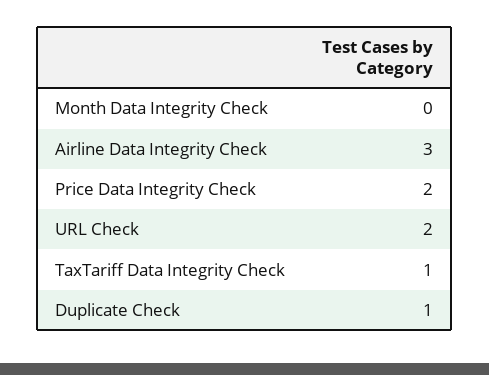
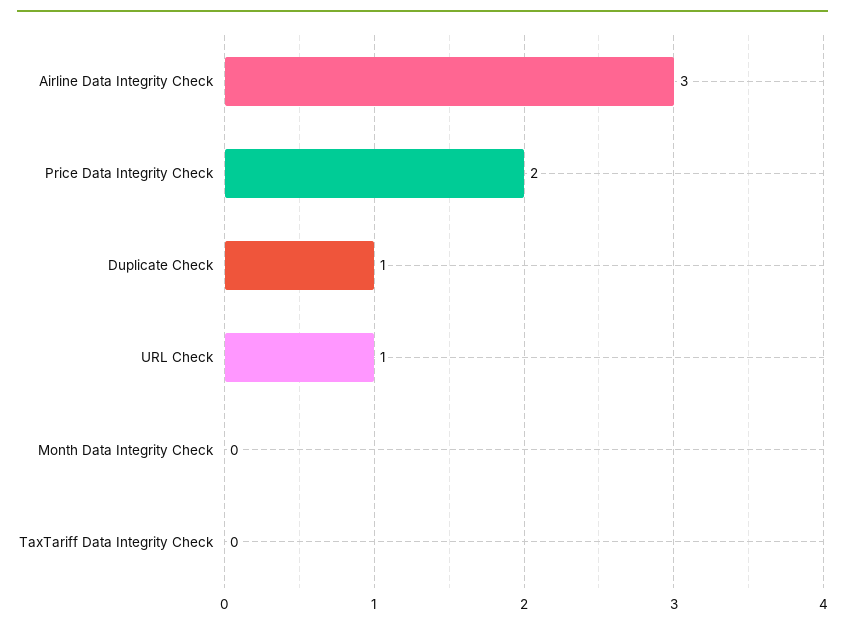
  {
    "Month Data Integrity Check": 0,
    "Airline Data Integrity Check": 3,
    "Price Data Integrity Check": 2,
-   "URL Check": 2,
+   "URL Check": 1,
-   "TaxTariff Data Integrity Check": 1,
+   "TaxTariff Data Integrity Check": 0,
    "Duplicate Check": 1
  }

